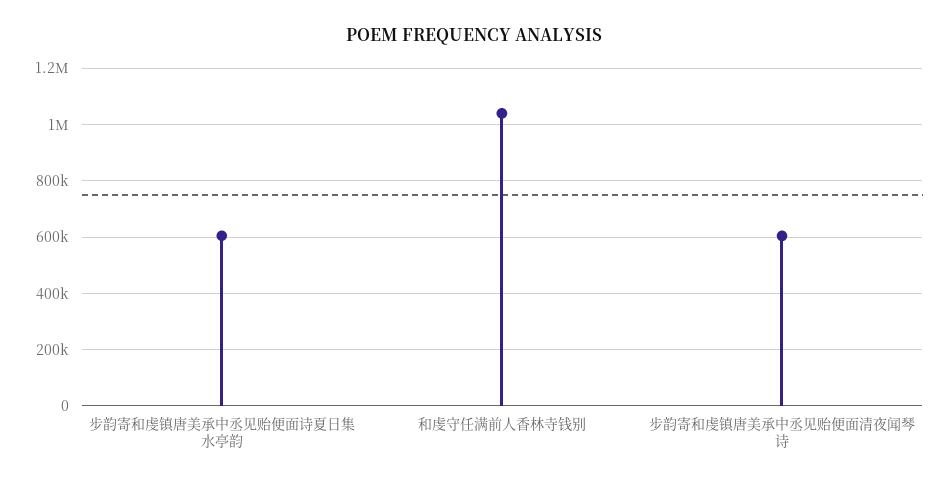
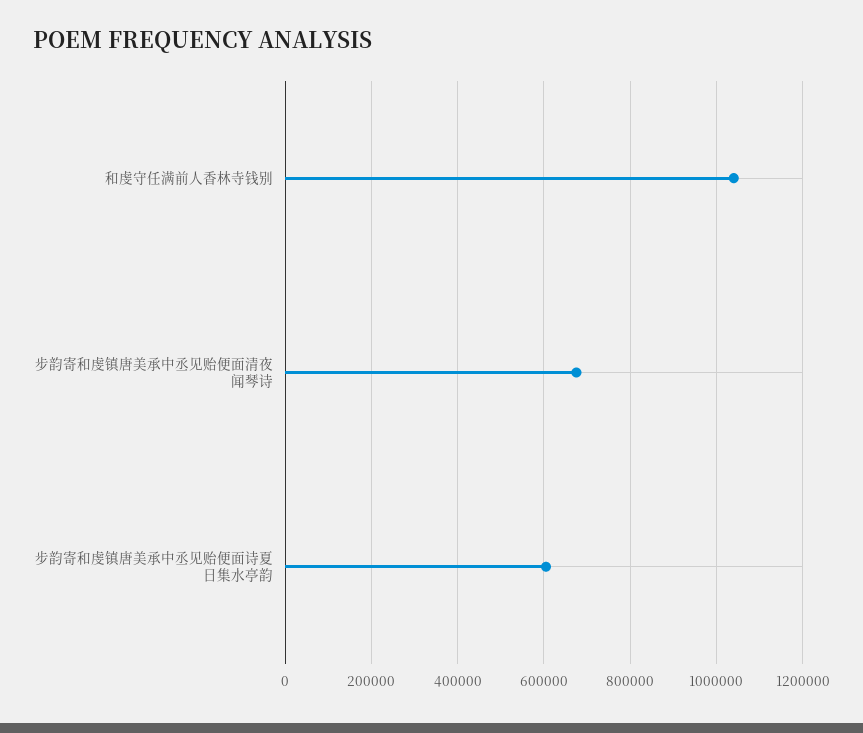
  {
    "步韵寄和虔镇唐美承中丞见贻便面诗夏日集水亭韵": 600000,
    "和虔守任满前人香林寺钱别": 1040000,
-   "步韵寄和虔镇唐美承中丞见贻便面清夜闻琴诗": 600000
+   "步韵寄和虔镇唐美承中丞见贻便面清夜闻琴诗": 680000
  }

